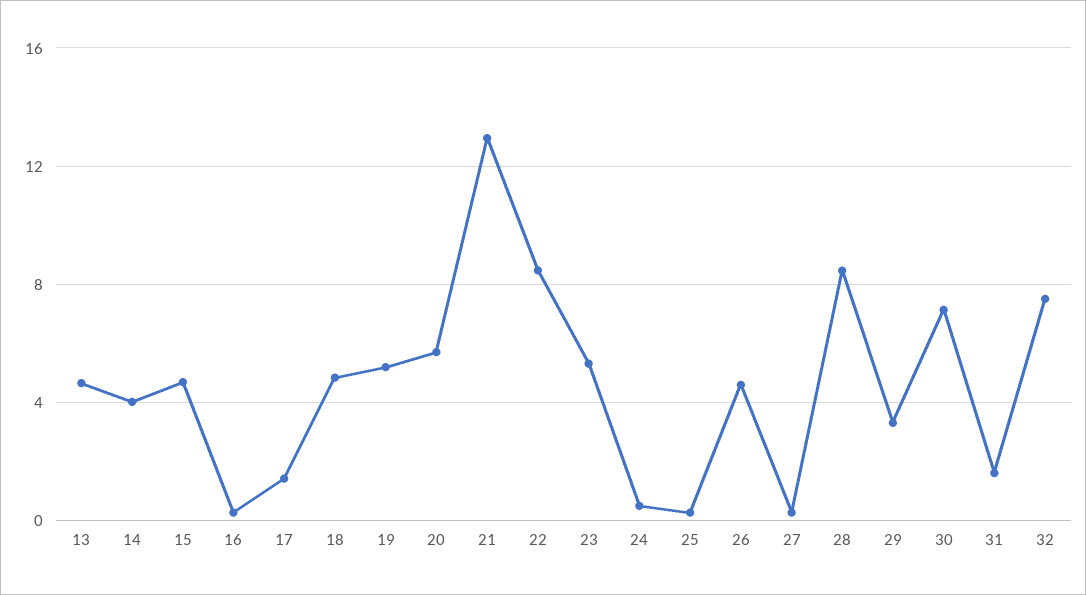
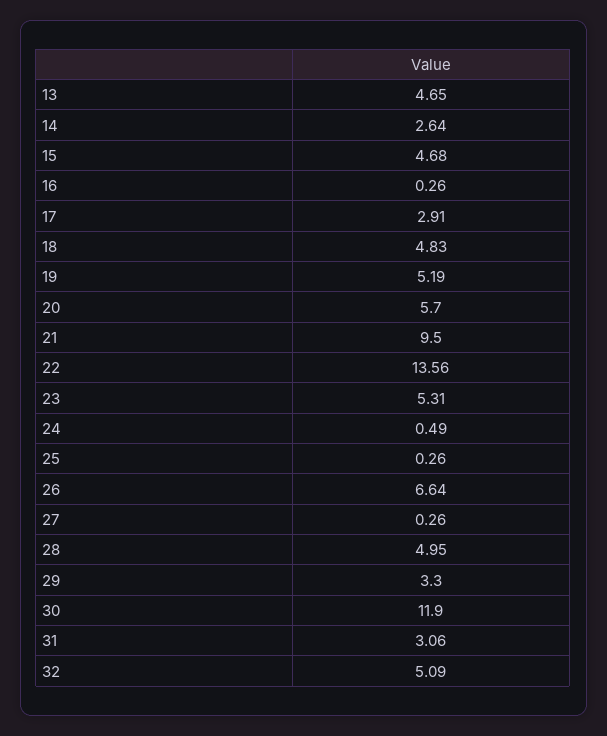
  {
    "13": 4.65,
-   "14": 4,
+   "14": 2.64,
    "15": 4.68,
    "16": 0.26,
-   "17": 1.5,
+   "17": 2.91,
    "18": 4.83,
    "19": 5.19,
    "20": 5.7,
-   "21": 13,
+   "21": 9.5,
-   "22": 8.5,
+   "22": 13.56,
    "23": 5.31,
    "24": 0.49,
    "25": 0.26,
-   "26": 4.5,
+   "26": 6.64,
    "27": 0.26,
-   "28": 8.5,
+   "28": 4.95,
    "29": 3.3,
-   "30": 7,
+   "30": 11.9,
-   "31": 1.5,
+   "31": 3.06,
-   "32": 7.5
+   "32": 5.09
  }

